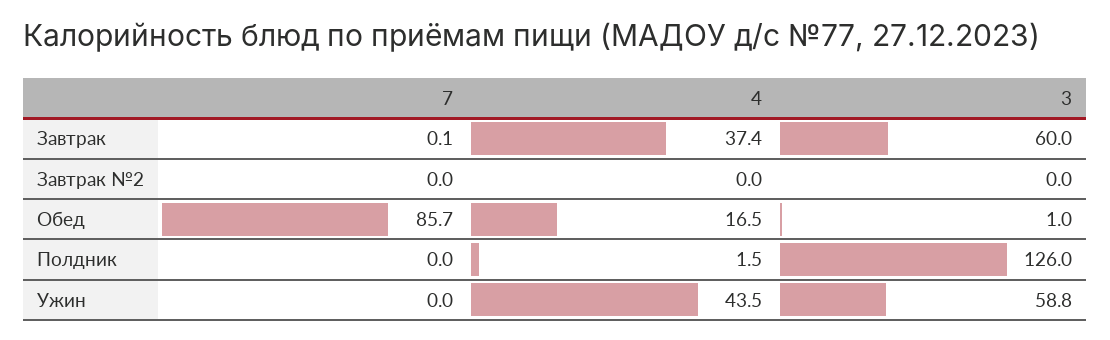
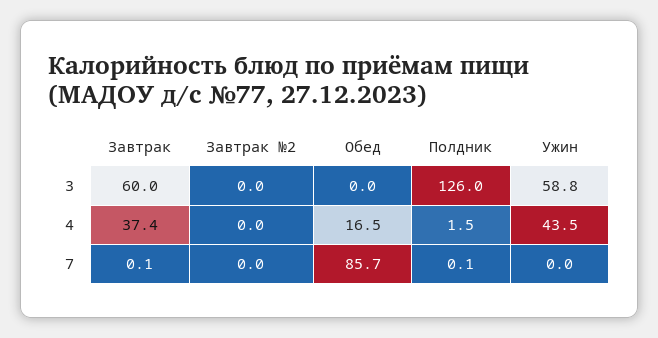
  {
    "7": {
      "Завтрак": 0.1,
      "Завтрак №2": 0,
      "Обед": 85.7,
-     "Полдник": 0,
+     "Полдник": 0.1,
      "Ужин": 0
    },
    "4": {
      "Завтрак": 37.4,
      "Завтрак №2": 0,
      "Обед": 16.5,
      "Полдник": 1.5,
      "Ужин": 43.5
    },
    "3": {
      "Завтрак": 60,
      "Завтрак №2": 0,
-     "Обед": 1,
+     "Обед": 0,
      "Полдник": 126,
      "Ужин": 58.8
    }
  }

